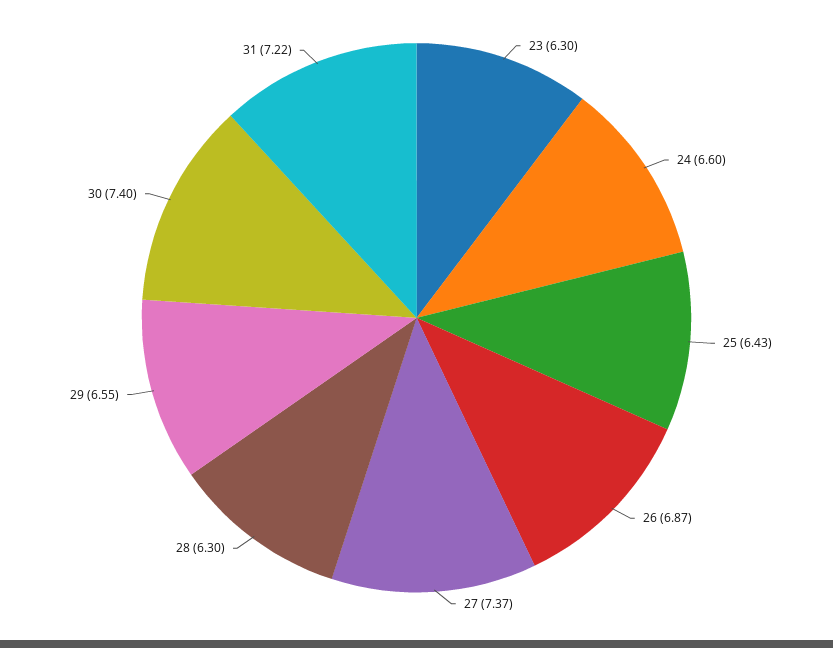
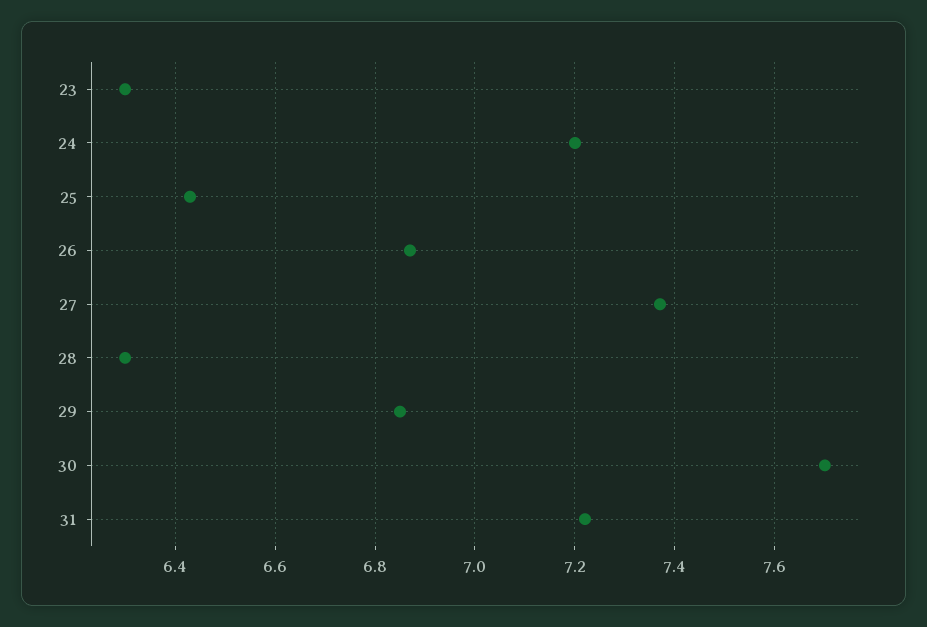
  {
    "23": 6.3,
-   "24": 6.6,
+   "24": 7.2,
    "25": 6.43,
    "26": 6.87,
    "27": 7.37,
    "28": 6.3,
-   "29": 6.55,
+   "29": 6.85,
-   "30": 7.4,
+   "30": 7.7,
    "31": 7.22
  }

